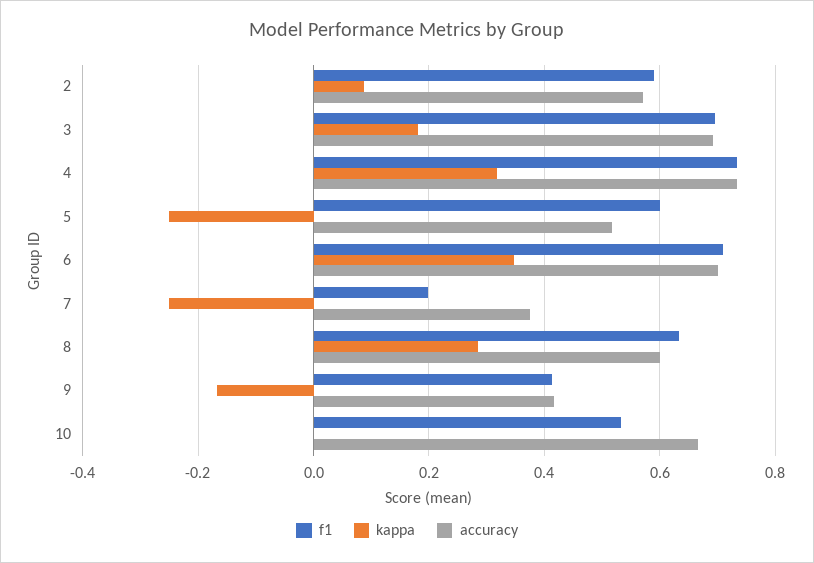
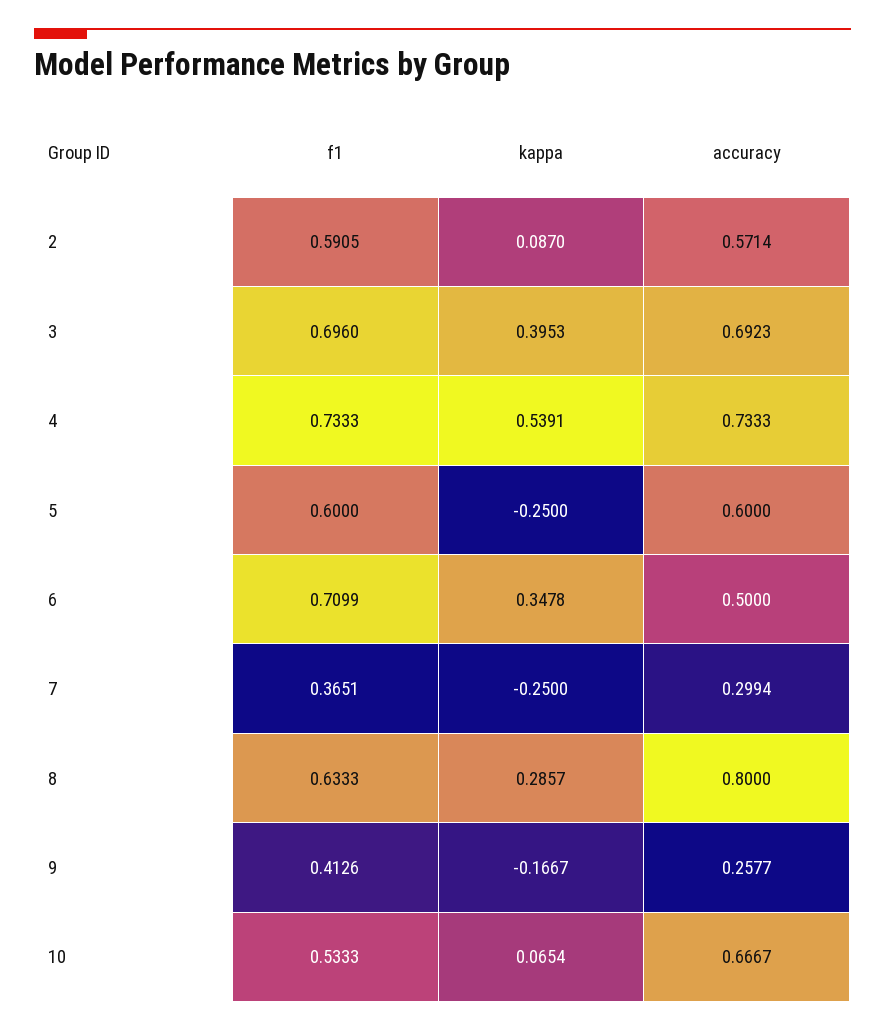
  {
    "f1": {
      "2": 0.5905,
      "3": 0.696,
      "4": 0.7333,
      "5": 0.6,
      "6": 0.7099,
-     "7": 0.2,
+     "7": 0.3651,
      "8": 0.6333,
      "9": 0.4126,
      "10": 0.5333
    },
    "kappa": {
      "2": 0.087,
-     "3": 0.18,
+     "3": 0.3953,
-     "4": 0.32,
+     "4": 0.5391,
      "5": -0.25,
      "6": 0.3478,
      "7": -0.25,
      "8": 0.2857,
      "9": -0.1667,
-     "10": 0
+     "10": 0.0654
    },
    "accuracy": {
      "2": 0.5714,
      "3": 0.6923,
      "4": 0.7333,
-     "5": 0.52,
+     "5": 0.6,
-     "6": 0.7,
+     "6": 0.5,
-     "7": 0.38,
+     "7": 0.2994,
-     "8": 0.6,
+     "8": 0.8,
-     "9": 0.42,
+     "9": 0.2577,
      "10": 0.6667
    }
  }

